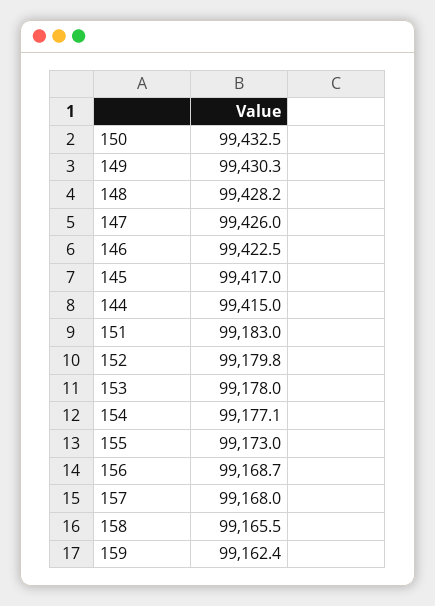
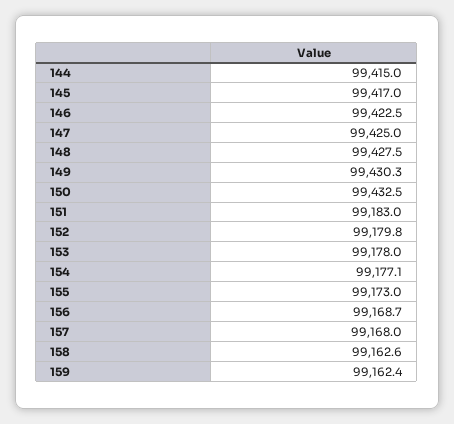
  {
    "150": 99432.5,
    "149": 99430.3,
-   "148": 99428.2,
+   "148": 99427.5,
-   "147": 99426,
+   "147": 99425,
    "146": 99422.5,
    "145": 99417,
    "144": 99415,
    "151": 99183,
    "152": 99179.8,
    "153": 99178,
    "154": 99177.1,
    "155": 99173,
    "156": 99168.7,
    "157": 99168,
-   "158": 99165.5,
+   "158": 99162.6,
    "159": 99162.4
  }

